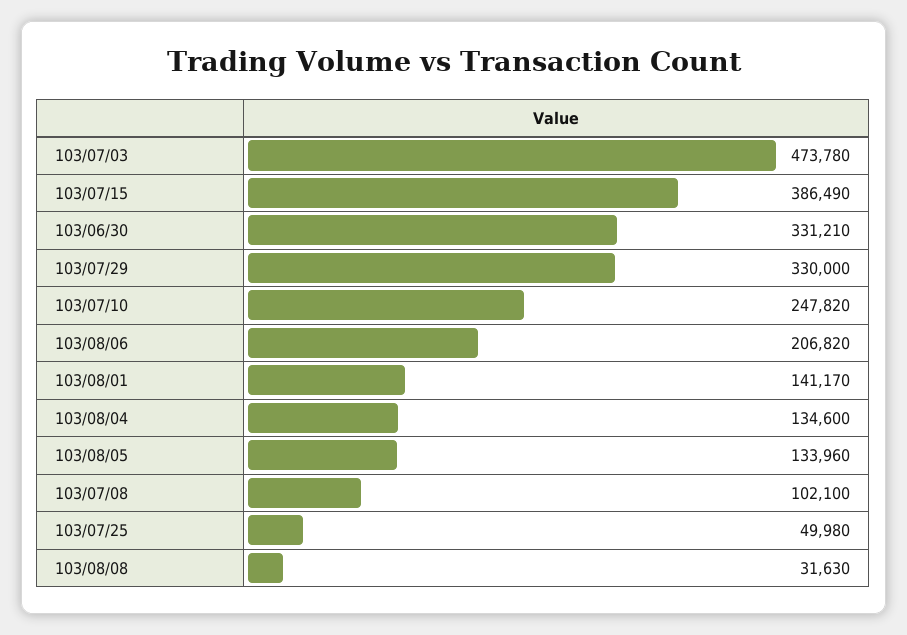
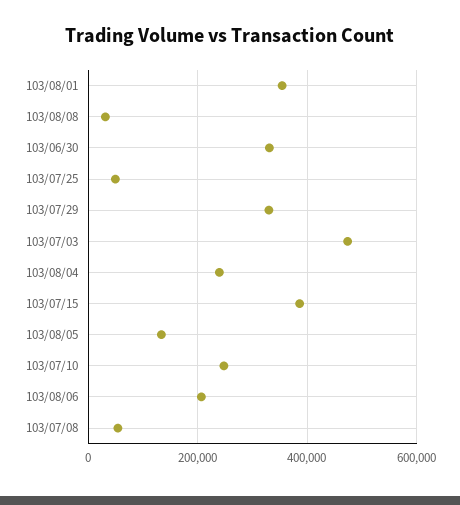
  {
    "103/07/03": 473780,
    "103/07/15": 386490,
    "103/06/30": 331210,
    "103/07/29": 330000,
    "103/07/10": 247820,
    "103/08/06": 206820,
-   "103/08/01": 141170,
+   "103/08/01": 360000,
-   "103/08/04": 134600,
+   "103/08/04": 240000,
    "103/08/05": 133960,
-   "103/07/08": 102100,
+   "103/07/08": 60000,
    "103/07/25": 49980,
    "103/08/08": 31630
  }

